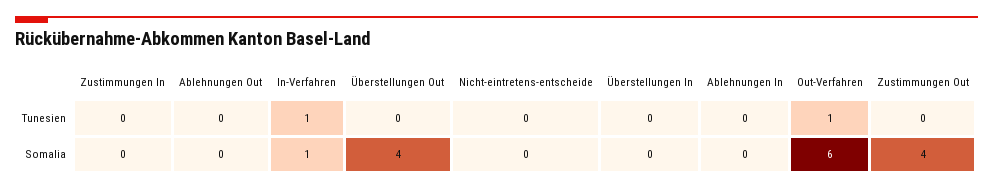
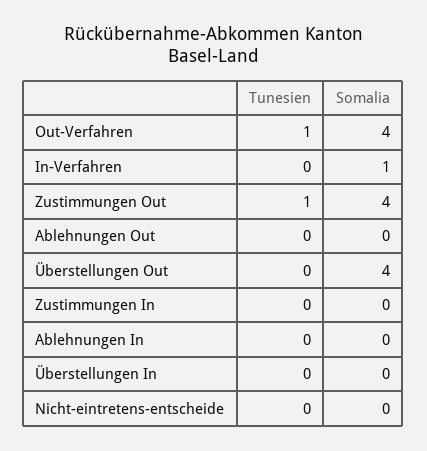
  {
    "Zustimmungen In": {
      "Tunesien": 0,
      "Somalia": 0
    },
    "Ablehnungen Out": {
      "Tunesien": 0,
      "Somalia": 0
    },
    "In-Verfahren": {
-     "Tunesien": 1,
+     "Tunesien": 0,
      "Somalia": 1
    },
    "Überstellungen Out": {
      "Tunesien": 0,
      "Somalia": 4
    },
    "Nicht-eintretens-entscheide": {
      "Tunesien": 0,
      "Somalia": 0
    },
    "Überstellungen In": {
      "Tunesien": 0,
      "Somalia": 0
    },
    "Ablehnungen In": {
      "Tunesien": 0,
      "Somalia": 0
    },
    "Out-Verfahren": {
      "Tunesien": 1,
-     "Somalia": 6
+     "Somalia": 4
    },
    "Zustimmungen Out": {
-     "Tunesien": 0,
+     "Tunesien": 1,
      "Somalia": 4
    }
  }

